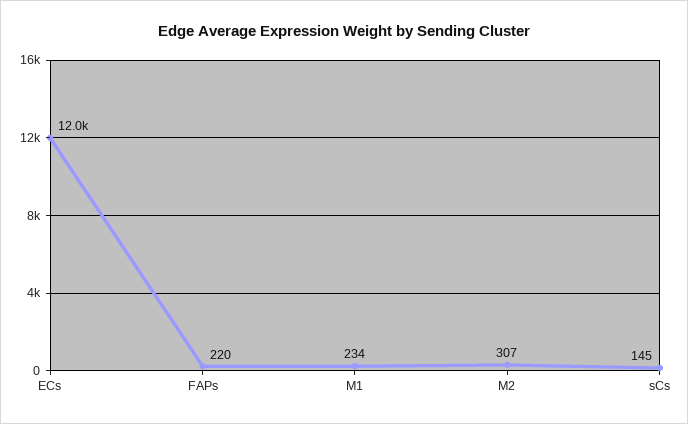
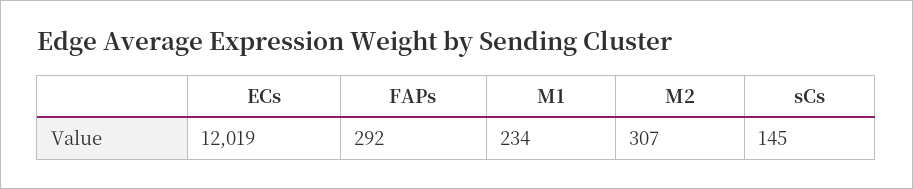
  {
    "ECs": 12019,
-   "FAPs": 220,
+   "FAPs": 292,
    "M1": 234,
    "M2": 307,
    "sCs": 145
  }

